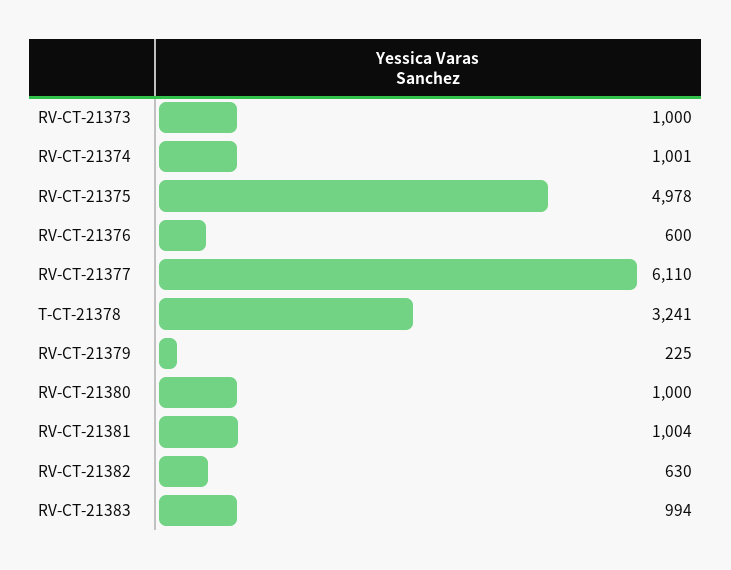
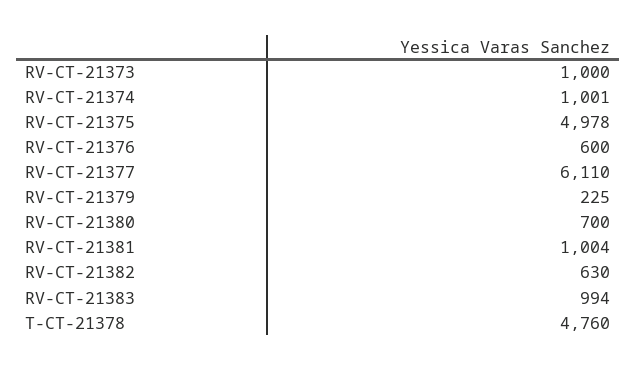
  {
    "RV-CT-21373": 1000,
    "RV-CT-21374": 1001,
    "RV-CT-21375": 4978,
    "RV-CT-21376": 600,
    "RV-CT-21377": 6110,
-   "T-CT-21378": 3241,
+   "T-CT-21378": 4760,
    "RV-CT-21379": 225,
-   "RV-CT-21380": 1000,
+   "RV-CT-21380": 700,
    "RV-CT-21381": 1004,
    "RV-CT-21382": 630,
    "RV-CT-21383": 994
  }

